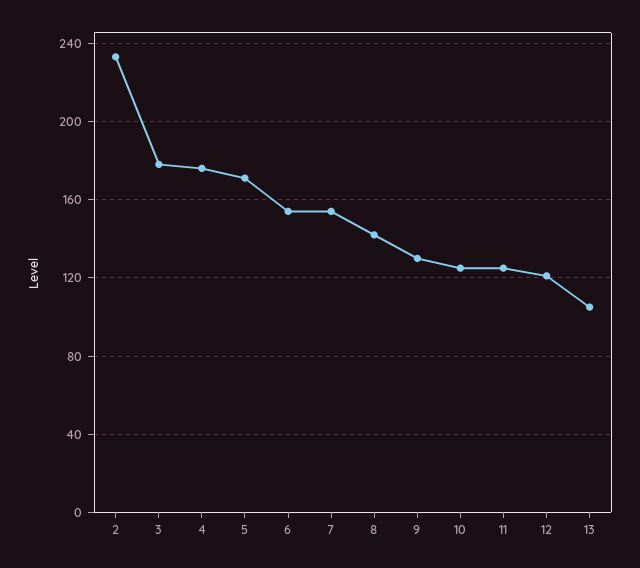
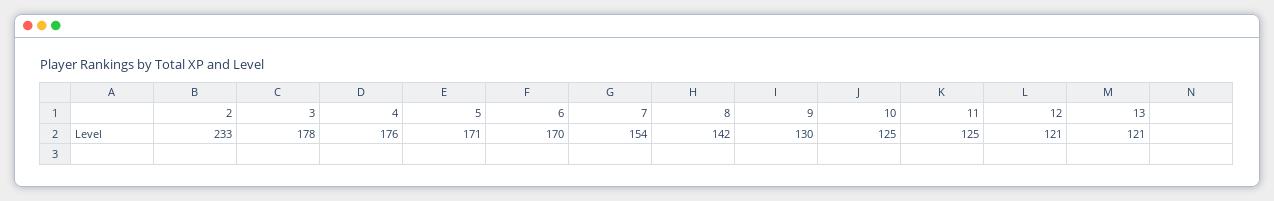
  {
    "2": 233,
    "3": 178,
    "4": 176,
    "5": 171,
-   "6": 155,
+   "6": 170,
    "7": 154,
    "8": 142,
    "9": 130,
    "10": 125,
    "11": 125,
    "12": 121,
-   "13": 105
+   "13": 121
  }

